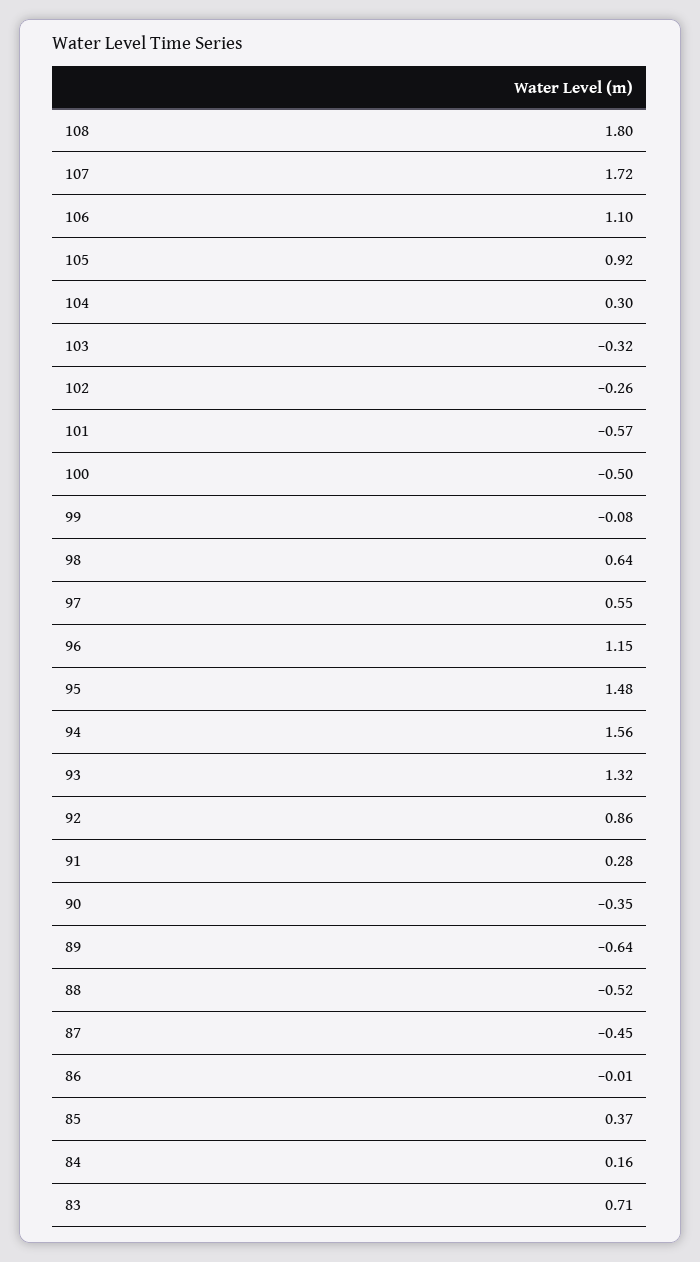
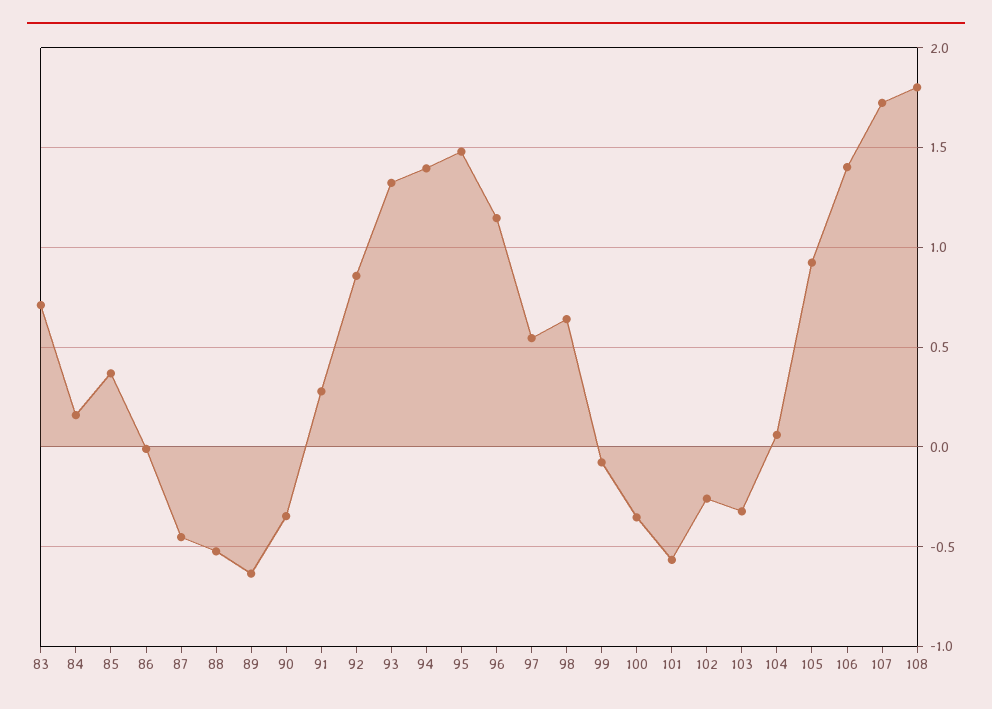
  {
    "108": 1.8,
    "107": 1.72,
-   "106": 1.1,
+   "106": 1.4,
    "105": 0.92,
-   "104": 0.3,
+   "104": 0.05,
    "103": -0.32,
    "102": -0.26,
    "101": -0.57,
-   "100": -0.5,
+   "100": -0.35,
    "99": -0.08,
    "98": 0.64,
    "97": 0.55,
    "96": 1.15,
    "95": 1.48,
-   "94": 1.56,
+   "94": 1.4,
    "93": 1.32,
    "92": 0.86,
    "91": 0.28,
    "90": -0.35,
    "89": -0.64,
    "88": -0.52,
    "87": -0.45,
    "86": -0.01,
    "85": 0.37,
    "84": 0.16,
    "83": 0.71
  }

